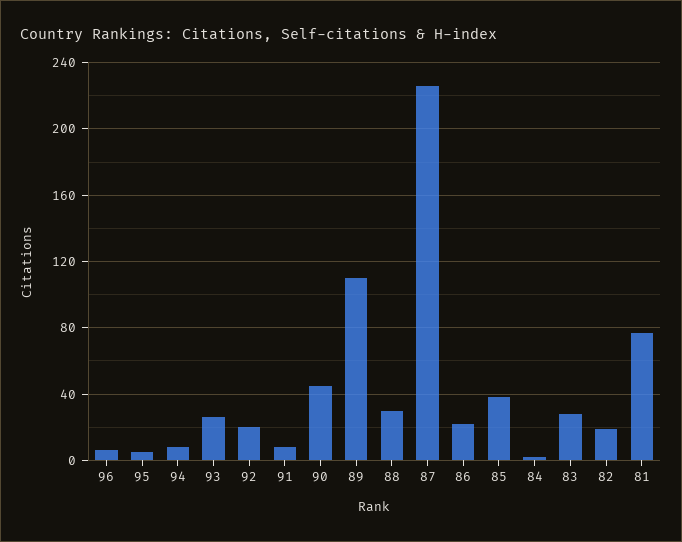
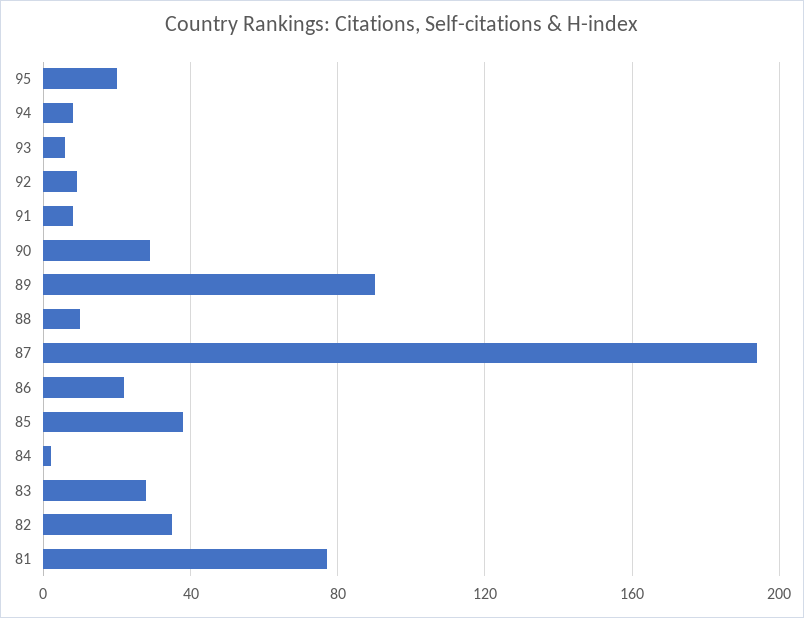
  {
-   "96": 5,
-   "95": 5,
+   "95": 20,
    "94": 10,
-   "93": 25,
+   "93": 5,
-   "92": 20,
+   "92": 10,
    "91": 10,
-   "90": 45,
+   "90": 30,
-   "89": 110,
+   "89": 90,
-   "88": 30,
+   "88": 10,
-   "87": 225,
+   "87": 195,
    "86": 20,
    "85": 40,
    "84": 0,
    "83": 30,
-   "82": 20,
+   "82": 35,
    "81": 75
  }

